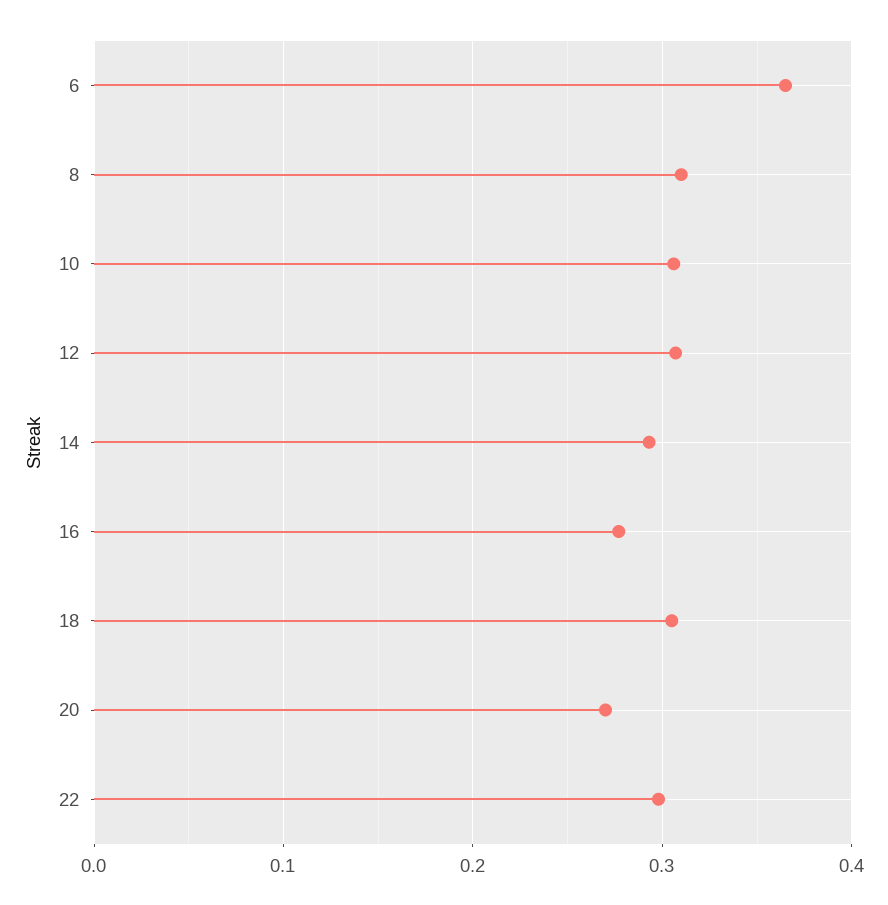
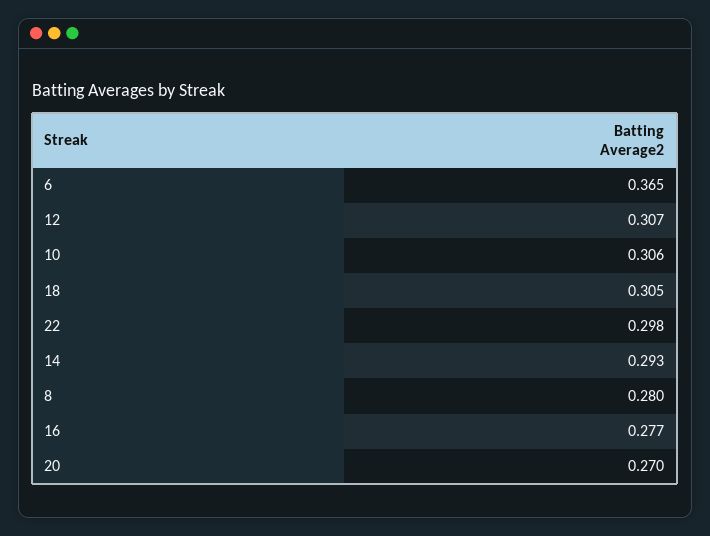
  {
    "6": 0.365,
-   "8": 0.31,
+   "8": 0.28,
    "10": 0.306,
    "12": 0.307,
    "14": 0.293,
    "16": 0.277,
    "18": 0.305,
    "20": 0.27,
    "22": 0.298
  }

